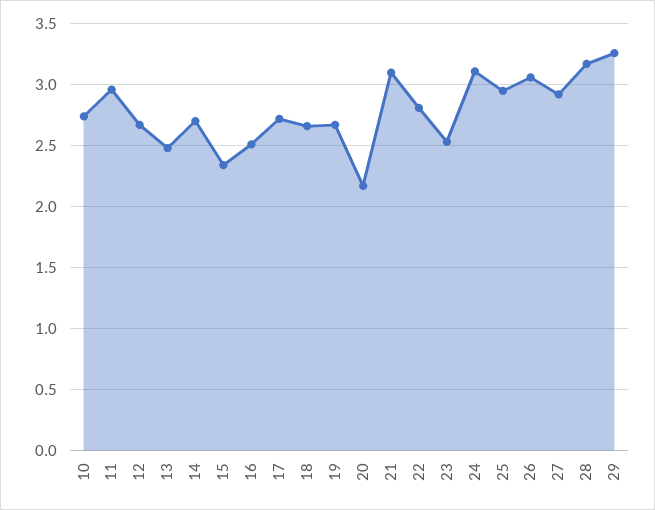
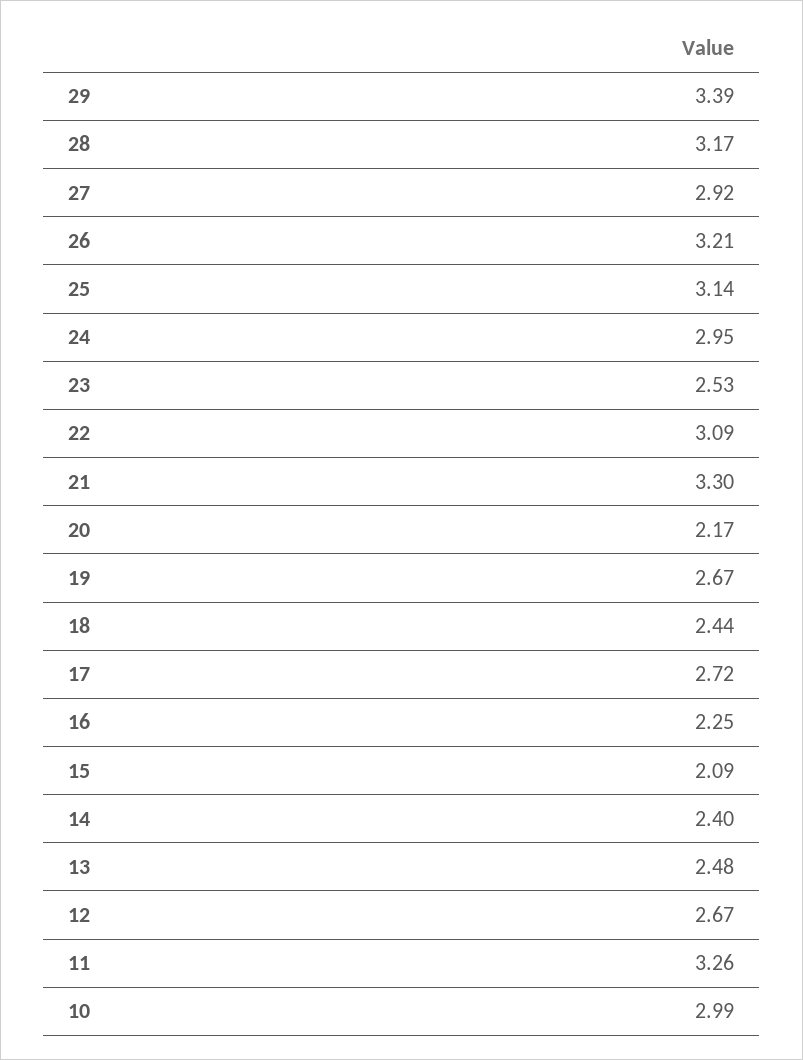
  {
-   "10": 2.75,
+   "10": 2.99,
-   "11": 2.95,
+   "11": 3.26,
    "12": 2.67,
    "13": 2.48,
-   "14": 2.7,
+   "14": 2.4,
-   "15": 2.35,
+   "15": 2.09,
-   "16": 2.5,
+   "16": 2.25,
    "17": 2.72,
-   "18": 2.65,
+   "18": 2.44,
    "19": 2.67,
    "20": 2.17,
-   "21": 3.1,
+   "21": 3.3,
-   "22": 2.8,
+   "22": 3.09,
    "23": 2.53,
-   "24": 3.1,
+   "24": 2.95,
-   "25": 2.95,
+   "25": 3.14,
-   "26": 3.05,
+   "26": 3.21,
    "27": 2.92,
    "28": 3.17,
-   "29": 3.25
+   "29": 3.39
  }

